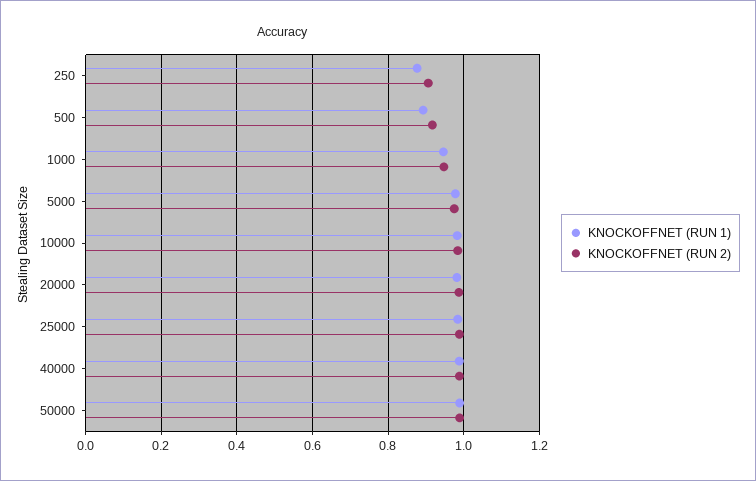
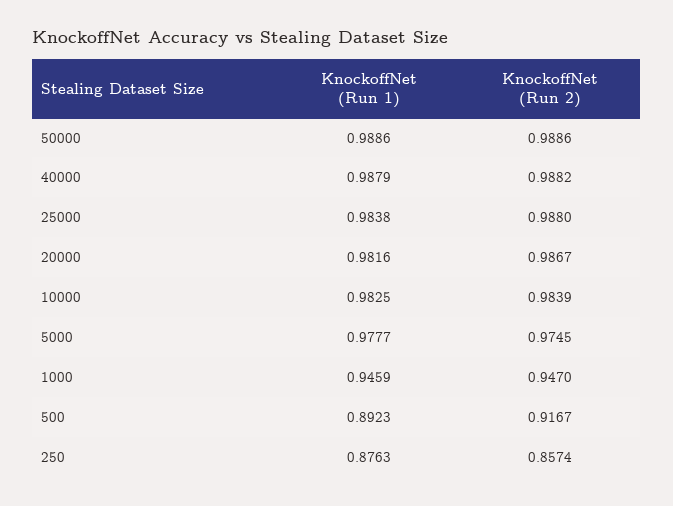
  {
    "KNOCKOFFNET (RUN 1)": {
      "250": 0.8763,
      "500": 0.8923,
      "1000": 0.9459,
      "5000": 0.9777,
      "10000": 0.9825,
      "20000": 0.9816,
      "25000": 0.9838,
      "40000": 0.9879,
      "50000": 0.9886
    },
    "KNOCKOFFNET (RUN 2)": {
-     "250": 0.9,
+     "250": 0.8574,
      "500": 0.9167,
      "1000": 0.947,
      "5000": 0.9745,
      "10000": 0.9839,
      "20000": 0.9867,
      "25000": 0.988,
      "40000": 0.9882,
      "50000": 0.9886
    }
  }

